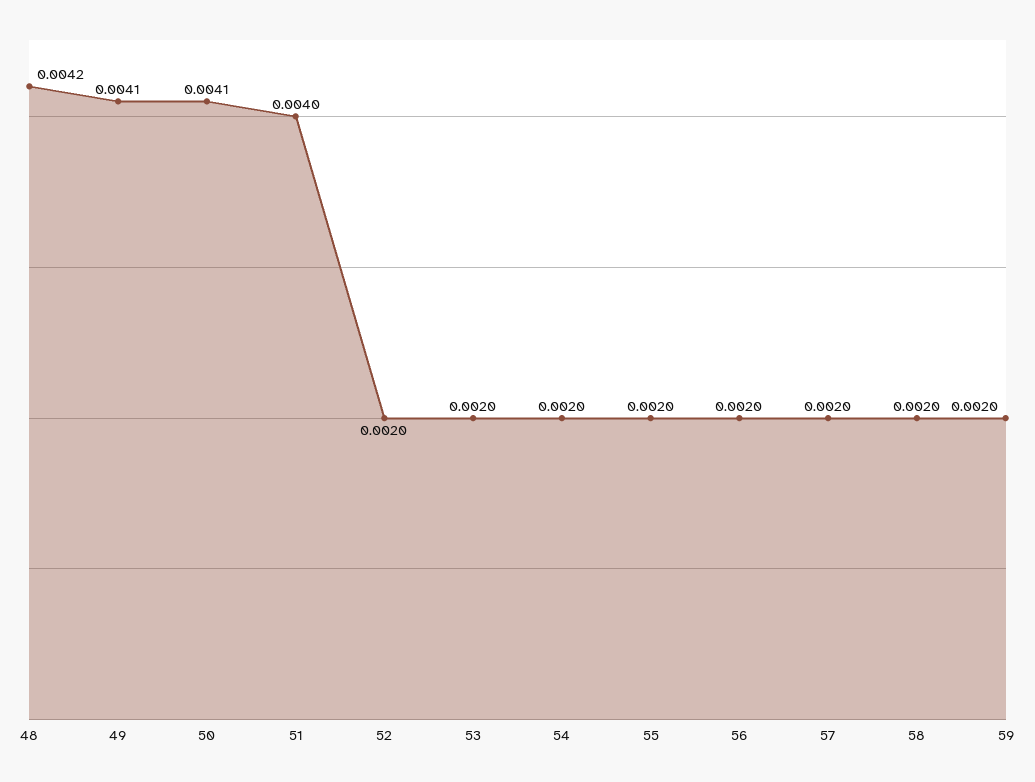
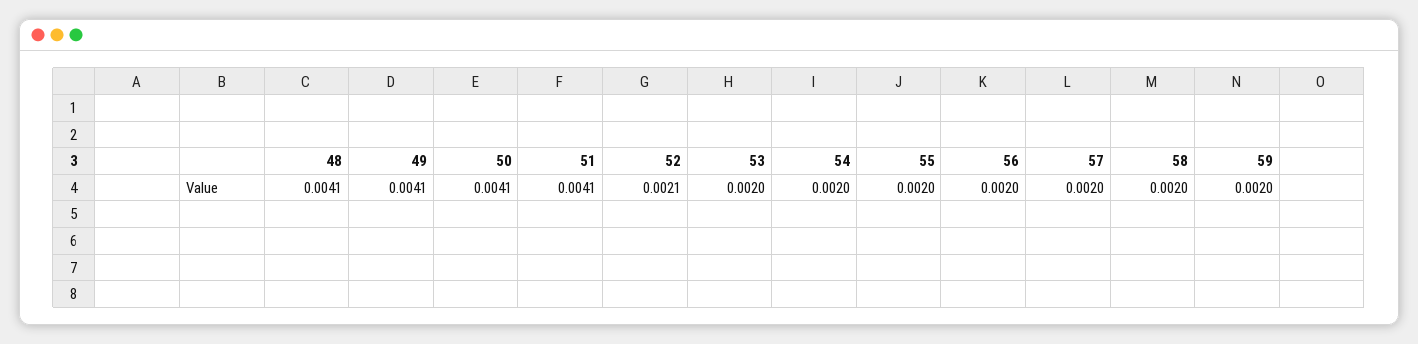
  {
-   "48": 0.0042,
+   "48": 0.0041,
    "49": 0.0041,
    "50": 0.0041,
-   "51": 0.004,
+   "51": 0.0041,
-   "52": 0.002,
+   "52": 0.0021,
    "53": 0.002,
    "54": 0.002,
    "55": 0.002,
    "56": 0.002,
    "57": 0.002,
    "58": 0.002,
    "59": 0.002
  }

